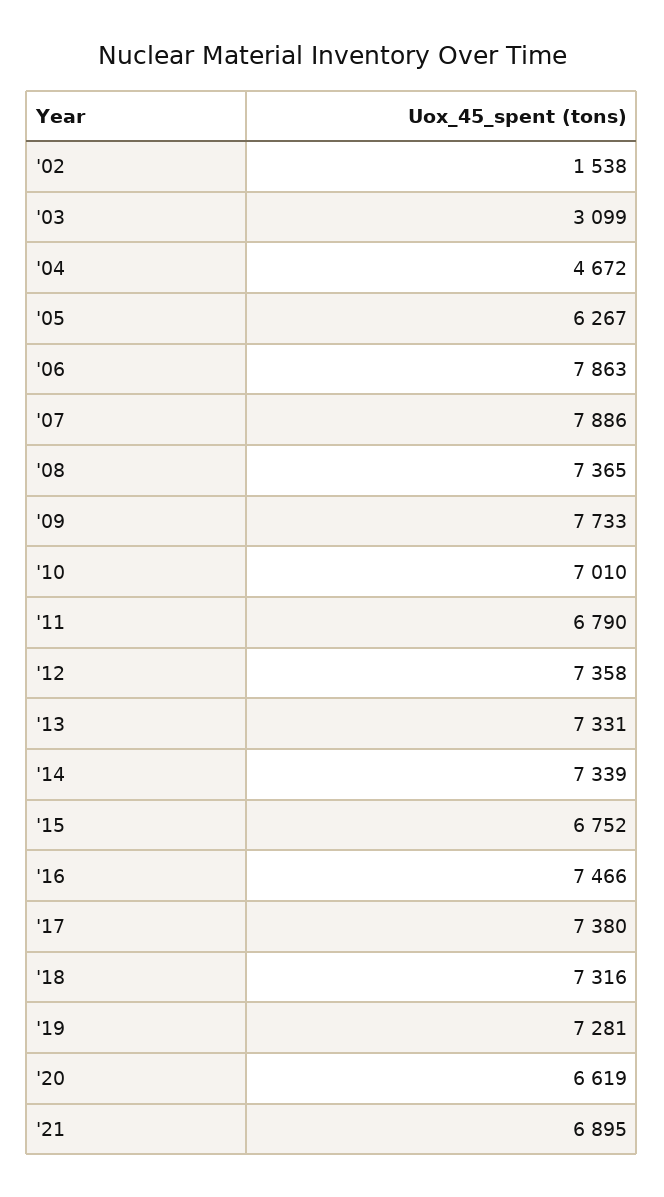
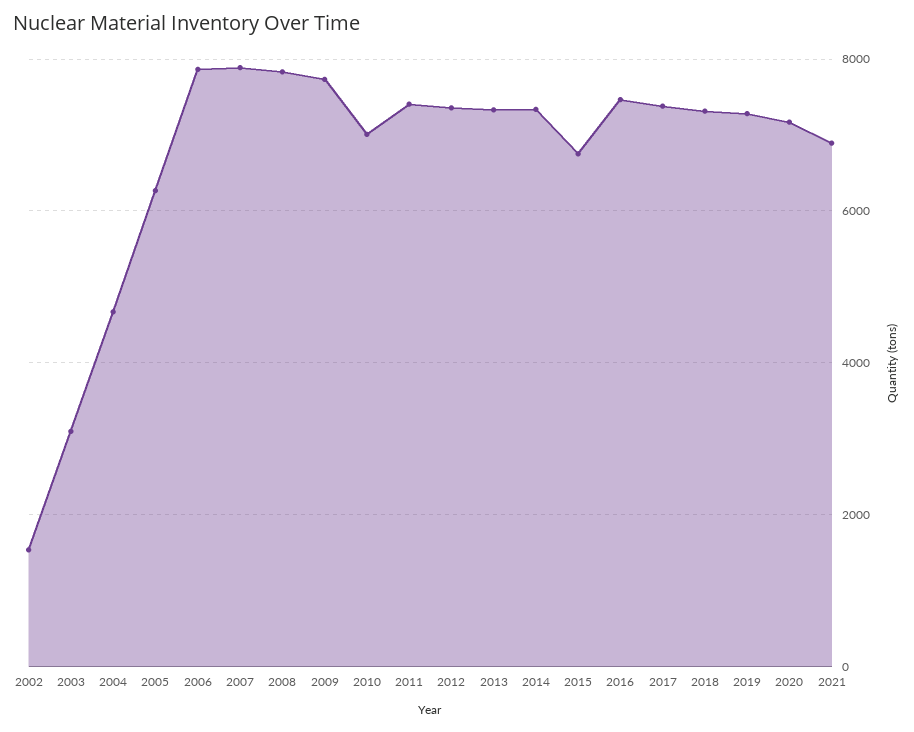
  {
    "'02": 1538,
    "'03": 3099,
    "'04": 4672,
    "'05": 6267,
    "'06": 7863,
    "'07": 7886,
-   "'08": 7365,
+   "'08": 7800,
    "'09": 7733,
    "'10": 7010,
-   "'11": 6790,
+   "'11": 7400,
    "'12": 7358,
    "'13": 7331,
    "'14": 7339,
    "'15": 6752,
    "'16": 7466,
    "'17": 7380,
    "'18": 7316,
    "'19": 7281,
-   "'20": 6619,
+   "'20": 7200,
    "'21": 6895
  }

